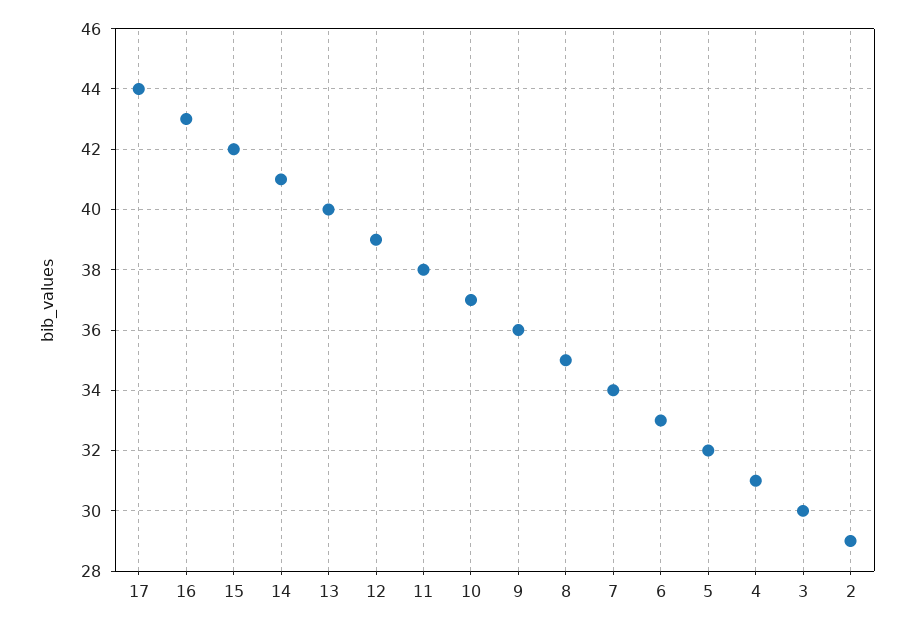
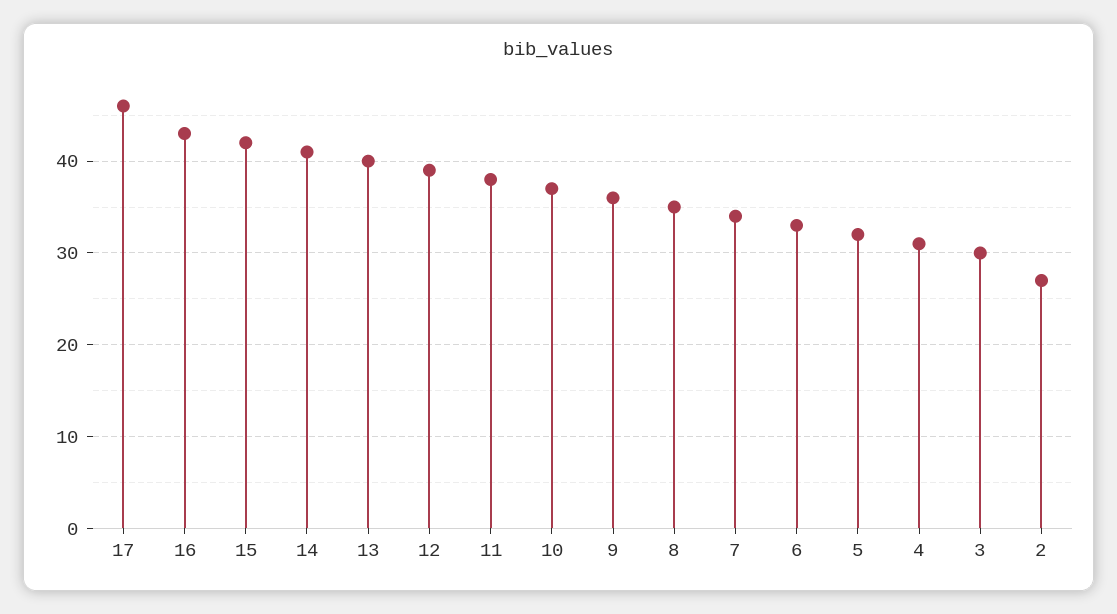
  {
-   "17": 44,
+   "17": 46,
    "16": 43,
    "15": 42,
    "14": 41,
    "13": 40,
    "12": 39,
    "11": 38,
    "10": 37,
    "9": 36,
    "8": 35,
    "7": 34,
    "6": 33,
    "5": 32,
    "4": 31,
    "3": 30,
-   "2": 29
+   "2": 27
  }

